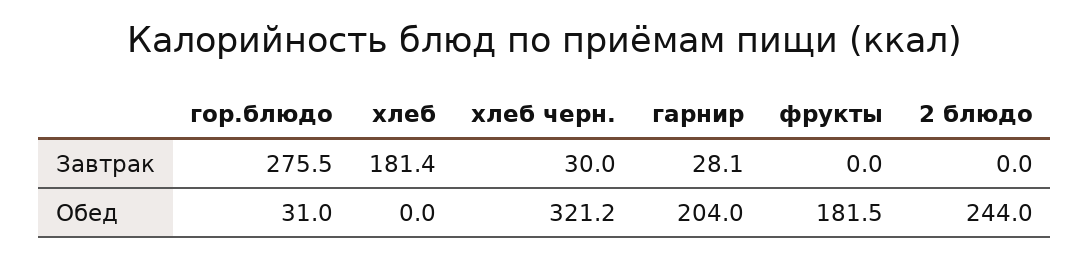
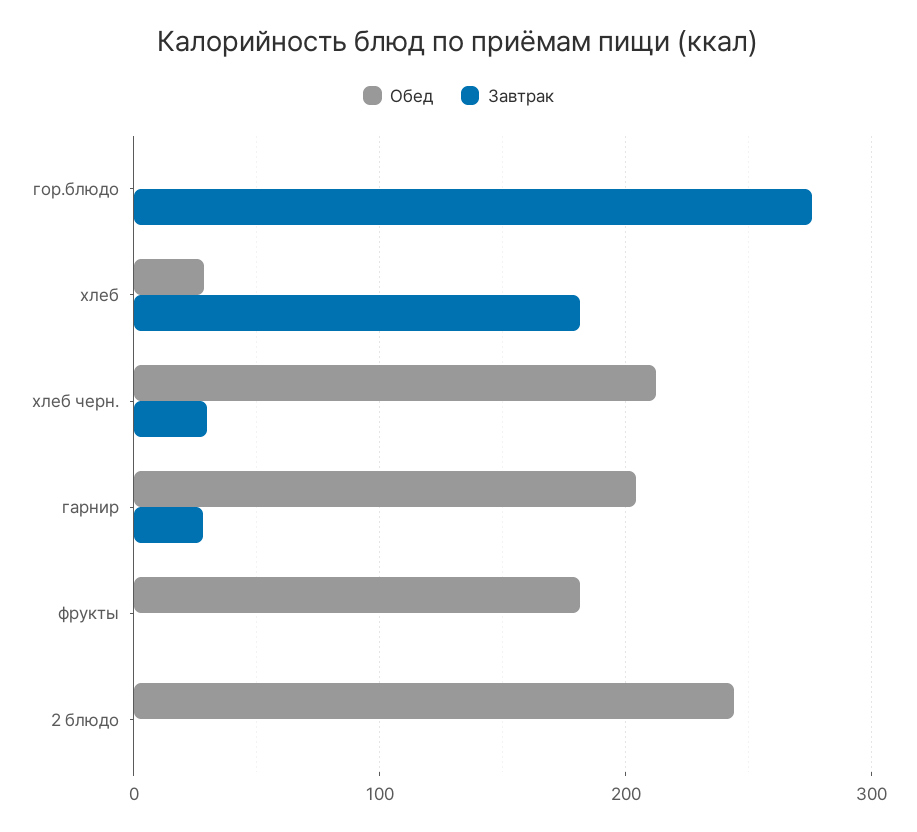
  {
    "Завтрак": {
      "гор.блюдо": 275.5,
      "хлеб": 181.4,
      "хлеб черн.": 30,
      "гарнир": 28.1,
      "фрукты": 0,
      "2 блюдо": 0
    },
    "Обед": {
-     "гор.блюдо": 31,
+     "гор.блюдо": 0,
-     "хлеб": 0,
+     "хлеб": 30,
-     "хлеб черн.": 321.2,
+     "хлеб черн.": 210,
      "гарнир": 204,
      "фрукты": 181.5,
      "2 блюдо": 244
    }
  }

